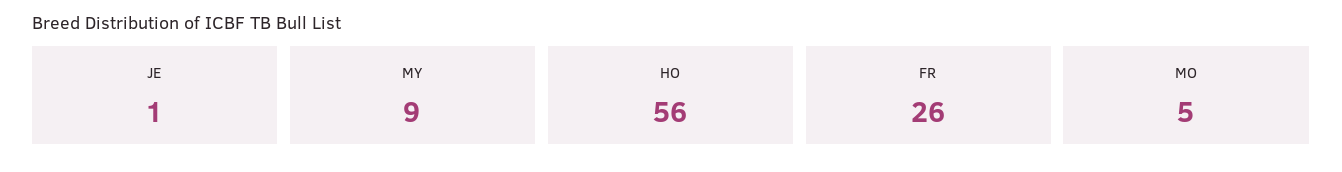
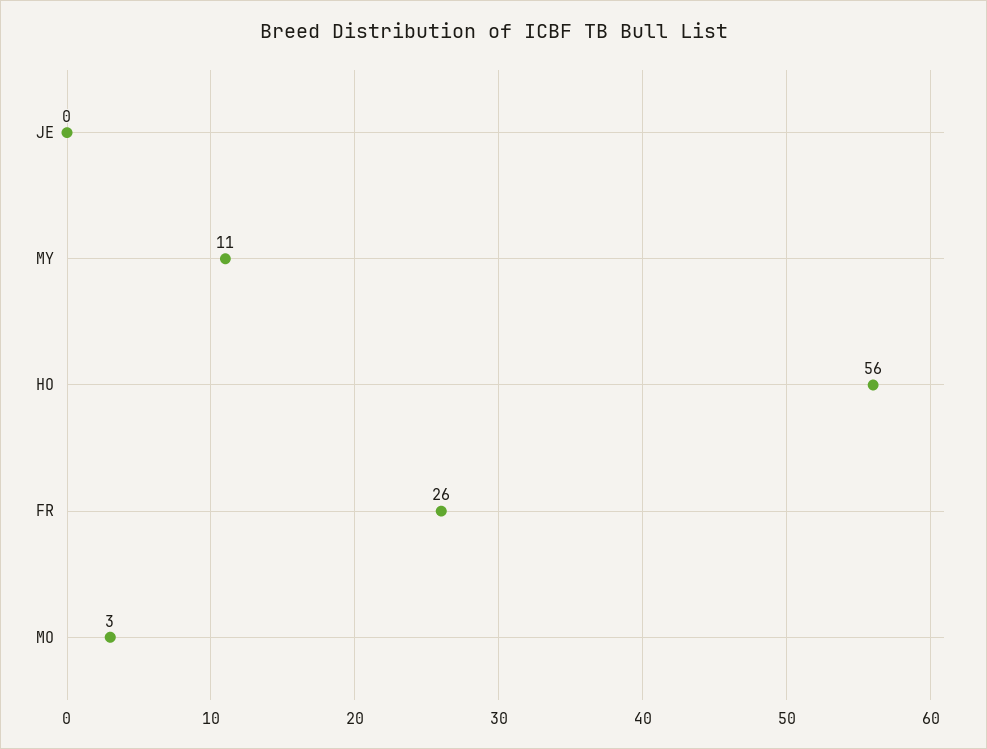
  {
-   "JE": 1,
+   "JE": 0,
-   "MY": 9,
+   "MY": 11,
    "HO": 56,
    "FR": 26,
-   "MO": 5
+   "MO": 3
  }

